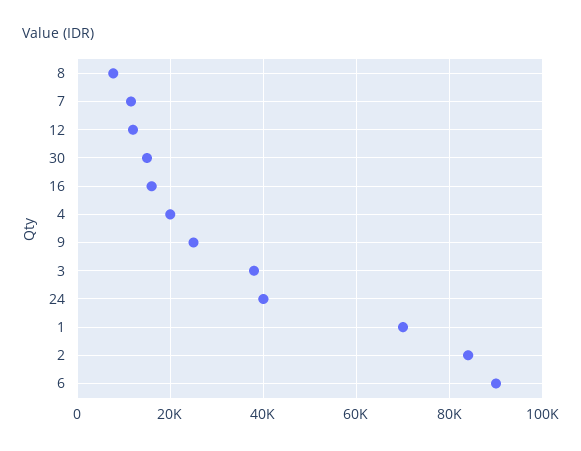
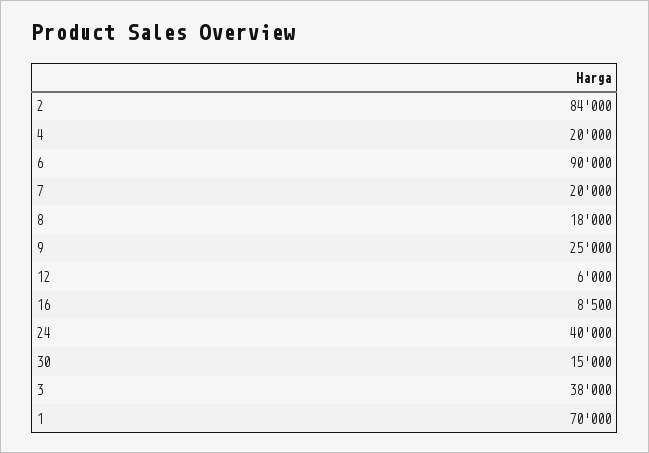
  {
-   "8": 8000,
+   "8": 18000,
-   "7": 12000,
+   "7": 20000,
-   "12": 12000,
+   "12": 6000,
    "30": 15000,
-   "16": 16000,
+   "16": 8500,
    "4": 20000,
    "9": 25000,
    "3": 38000,
    "24": 40000,
    "1": 70000,
    "2": 84000,
    "6": 90000
  }

